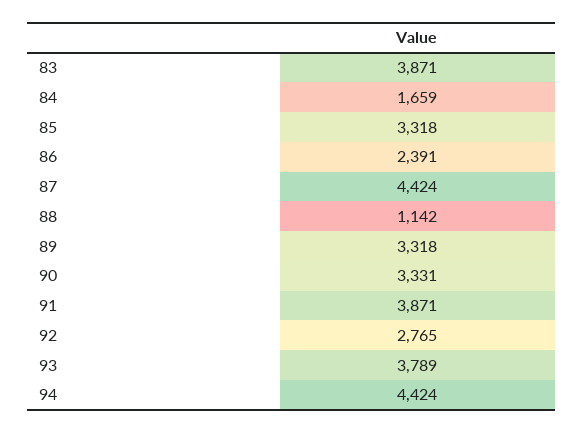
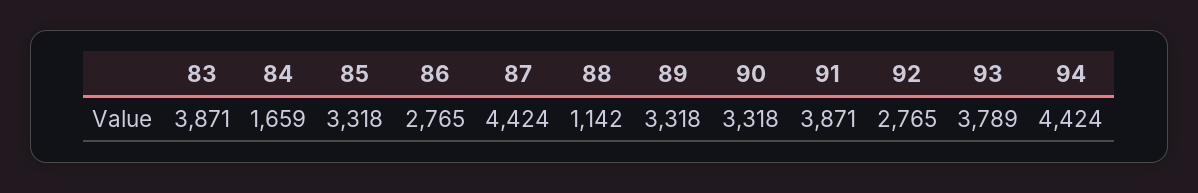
  {
    "83": 3871,
    "84": 1659,
    "85": 3318,
-   "86": 2391,
+   "86": 2765,
    "87": 4424,
    "88": 1142,
    "89": 3318,
-   "90": 3331,
+   "90": 3318,
    "91": 3871,
    "92": 2765,
    "93": 3789,
    "94": 4424
  }

